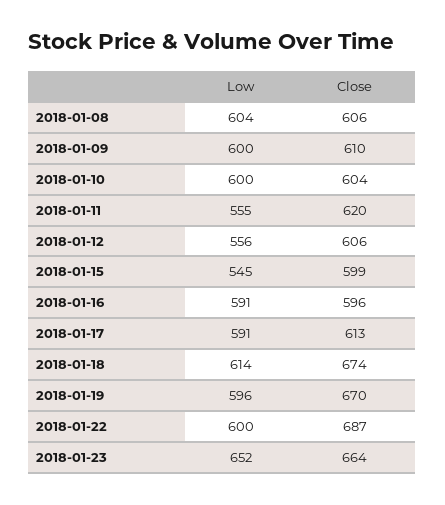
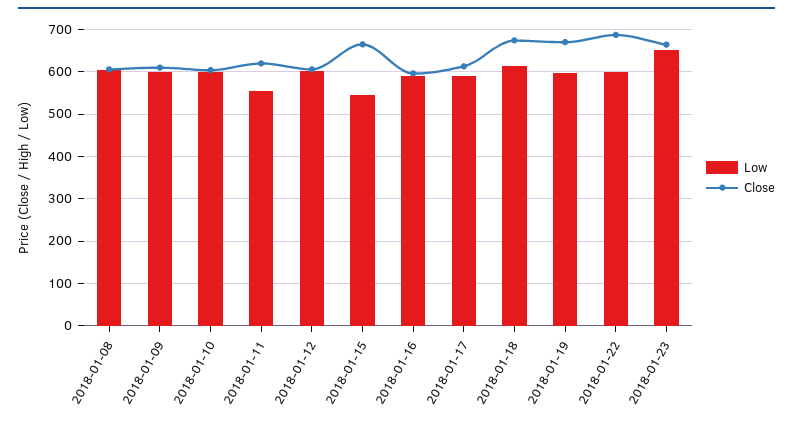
  {
    "Low": {
      "2018-01-08": 604,
      "2018-01-09": 600,
      "2018-01-10": 600,
      "2018-01-11": 555,
-     "2018-01-12": 556,
+     "2018-01-12": 600,
      "2018-01-15": 545,
      "2018-01-16": 591,
      "2018-01-17": 591,
      "2018-01-18": 614,
      "2018-01-19": 596,
      "2018-01-22": 600,
      "2018-01-23": 652
    },
    "Close": {
      "2018-01-08": 606,
      "2018-01-09": 610,
      "2018-01-10": 604,
      "2018-01-11": 620,
      "2018-01-12": 606,
-     "2018-01-15": 599,
+     "2018-01-15": 660,
      "2018-01-16": 596,
      "2018-01-17": 613,
      "2018-01-18": 674,
      "2018-01-19": 670,
      "2018-01-22": 687,
      "2018-01-23": 664
    }
  }

